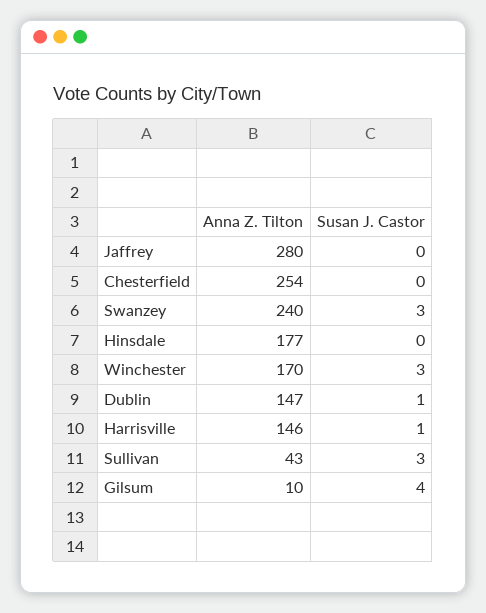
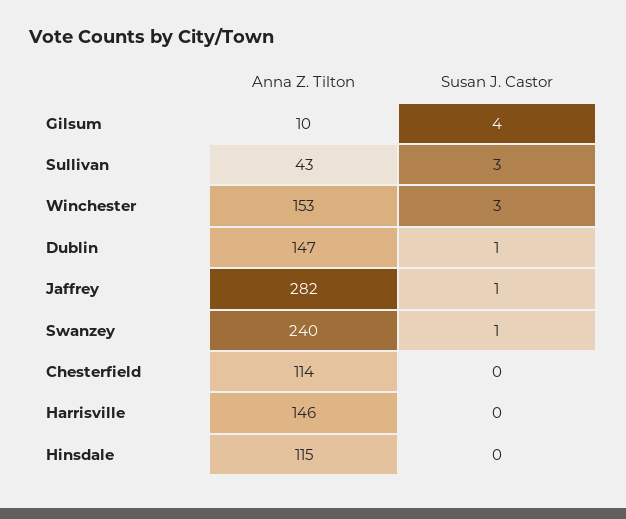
  {
    "Anna Z. Tilton": {
-     "Jaffrey": 280,
+     "Jaffrey": 282,
-     "Chesterfield": 254,
+     "Chesterfield": 114,
      "Swanzey": 240,
-     "Hinsdale": 177,
+     "Hinsdale": 115,
-     "Winchester": 170,
+     "Winchester": 153,
      "Dublin": 147,
      "Harrisville": 146,
      "Sullivan": 43,
      "Gilsum": 10
    },
    "Susan J. Castor": {
-     "Jaffrey": 0,
+     "Jaffrey": 1,
      "Chesterfield": 0,
-     "Swanzey": 3,
+     "Swanzey": 1,
      "Hinsdale": 0,
      "Winchester": 3,
      "Dublin": 1,
-     "Harrisville": 1,
+     "Harrisville": 0,
      "Sullivan": 3,
      "Gilsum": 4
    }
  }

